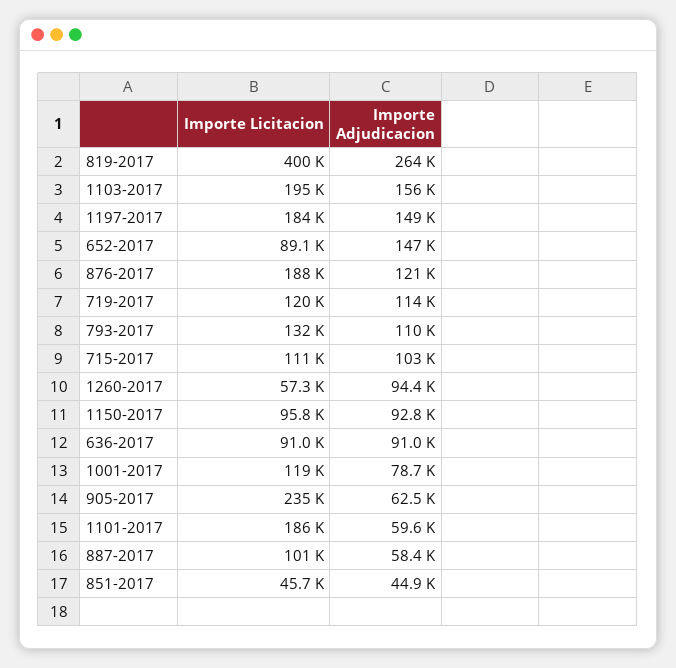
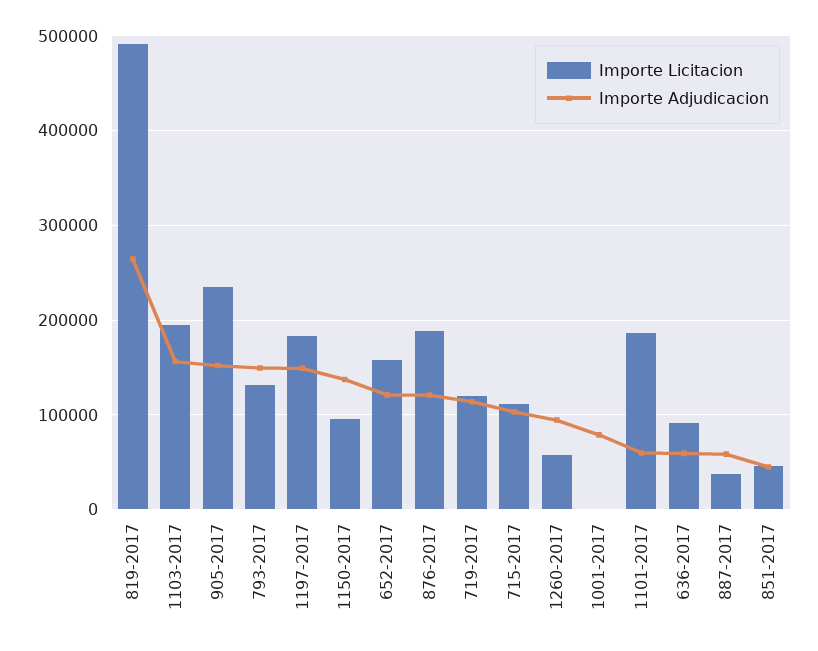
  {
    "Importe Licitacion": {
-     "819-2017": 400000,
+     "819-2017": 490000,
      "1103-2017": 195000,
      "1197-2017": 184000,
-     "652-2017": 89100,
+     "652-2017": 160000,
      "876-2017": 188000,
      "719-2017": 120000,
      "793-2017": 132000,
      "715-2017": 111000,
      "1260-2017": 57300,
      "1150-2017": 95800,
      "636-2017": 91000,
-     "1001-2017": 119000,
+     "1001-2017": 0,
      "905-2017": 235000,
      "1101-2017": 186000,
-     "887-2017": 101000,
+     "887-2017": 40000,
      "851-2017": 45700
    },
    "Importe Adjudicacion": {
      "819-2017": 264000,
      "1103-2017": 156000,
      "1197-2017": 149000,
-     "652-2017": 147000,
+     "652-2017": 120000,
      "876-2017": 121000,
      "719-2017": 114000,
-     "793-2017": 110000,
+     "793-2017": 150000,
      "715-2017": 103000,
      "1260-2017": 94400,
-     "1150-2017": 92800,
+     "1150-2017": 140000,
-     "636-2017": 91000,
+     "636-2017": 60000,
      "1001-2017": 78700,
-     "905-2017": 62500,
+     "905-2017": 150000,
      "1101-2017": 59600,
      "887-2017": 58400,
      "851-2017": 44900
    }
  }

